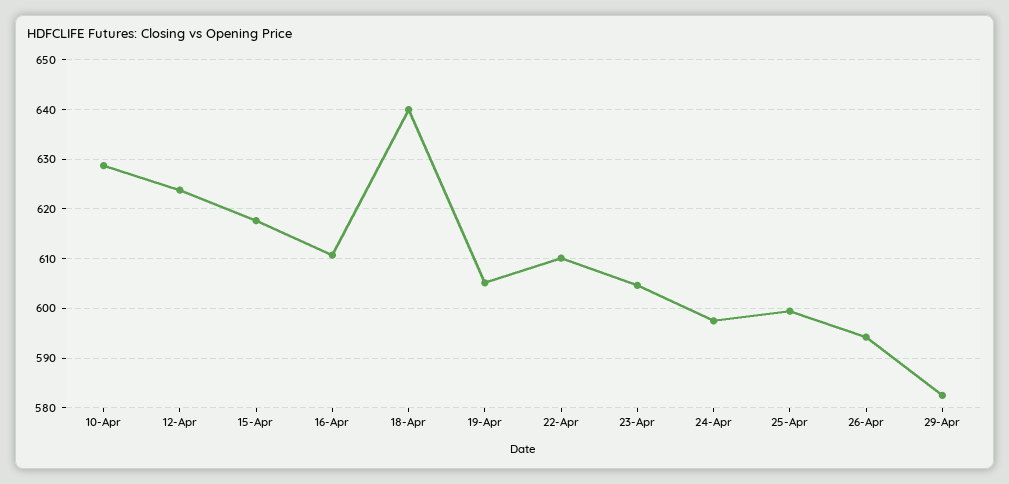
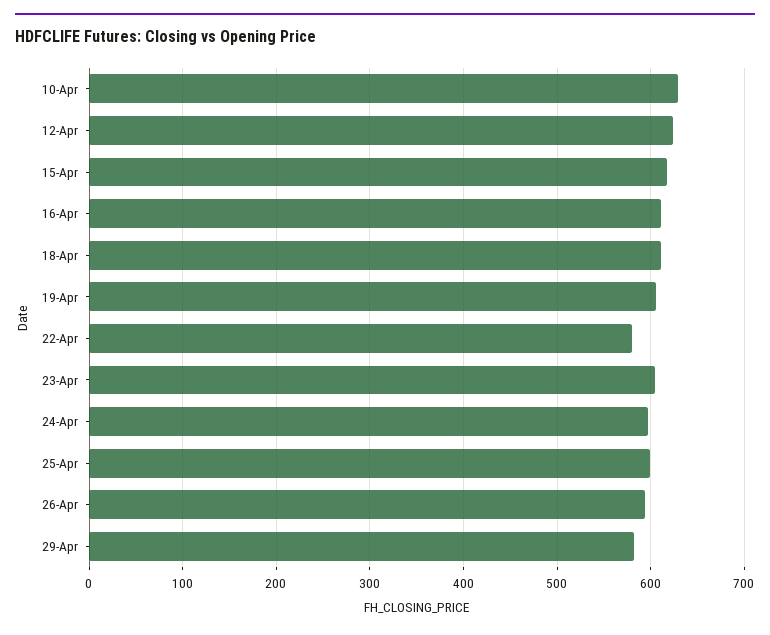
  {
    "10-Apr": 628,
    "12-Apr": 624,
    "15-Apr": 618,
    "16-Apr": 610,
-   "18-Apr": 640,
+   "18-Apr": 610,
    "19-Apr": 606,
-   "22-Apr": 610,
+   "22-Apr": 580,
    "23-Apr": 604,
    "24-Apr": 598,
    "25-Apr": 600,
    "26-Apr": 594,
    "29-Apr": 582
  }

